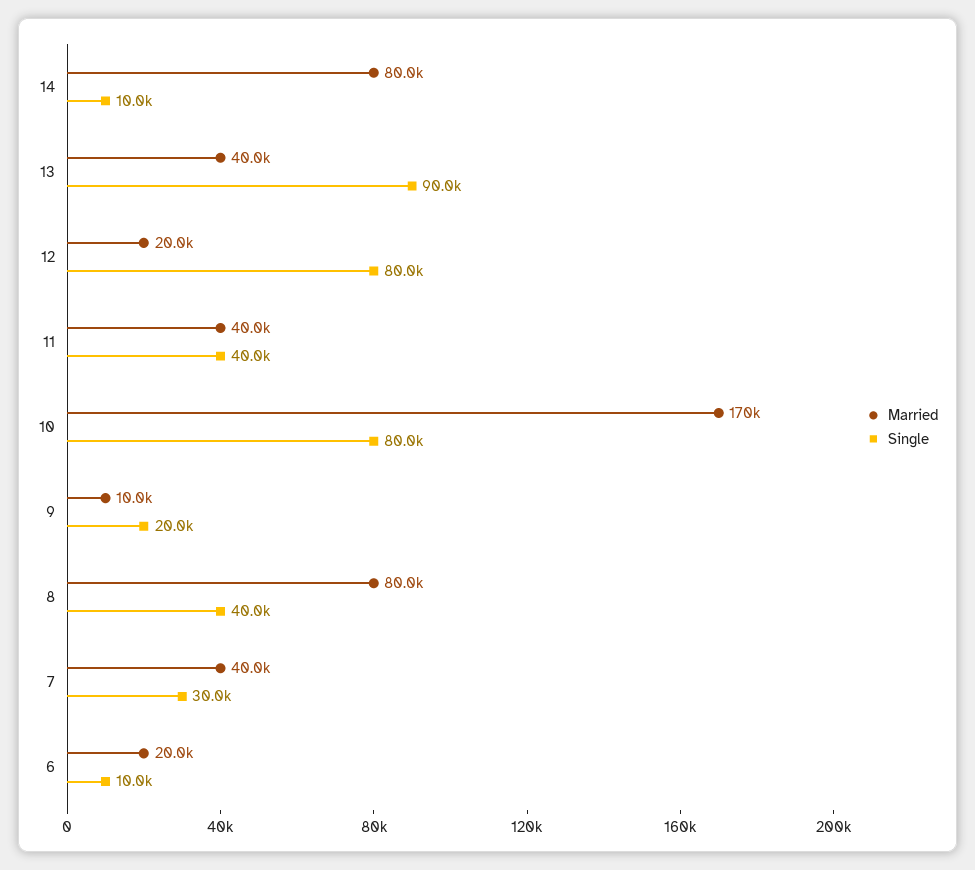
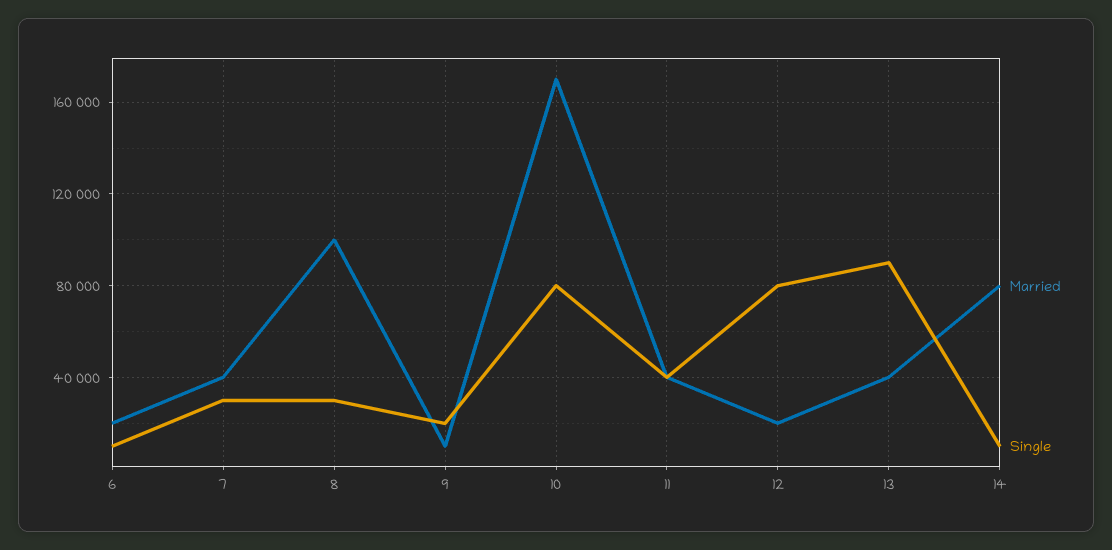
  {
    "Married": {
      "14": 80000,
      "13": 40000,
      "12": 20000,
      "11": 40000,
      "10": 170000,
      "9": 10000,
-     "8": 80000,
+     "8": 100000,
      "7": 40000,
      "6": 20000
    },
    "Single": {
      "14": 10000,
      "13": 90000,
      "12": 80000,
      "11": 40000,
      "10": 80000,
      "9": 20000,
-     "8": 40000,
+     "8": 30000,
      "7": 30000,
      "6": 10000
    }
  }

